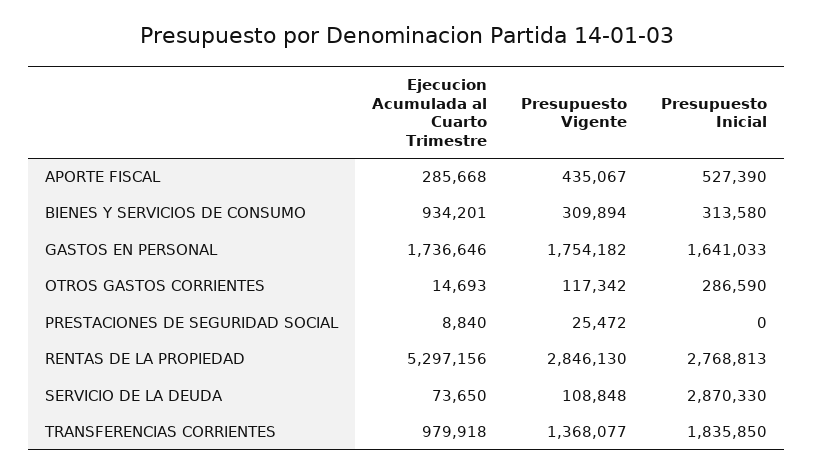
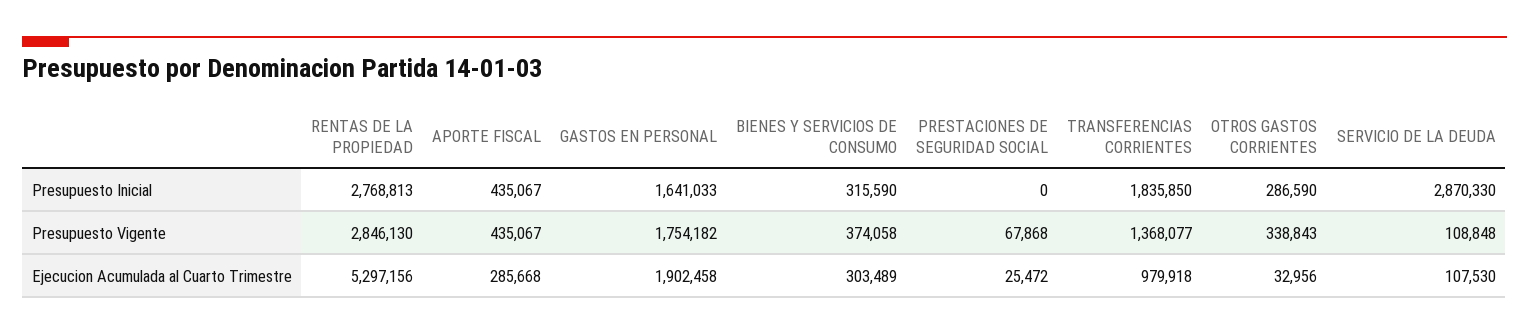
  {
    "Ejecucion Acumulada al Cuarto Trimestre": {
      "APORTE FISCAL": 285668,
-     "BIENES Y SERVICIOS DE CONSUMO": 934201,
+     "BIENES Y SERVICIOS DE CONSUMO": 303489,
-     "GASTOS EN PERSONAL": 1736646,
+     "GASTOS EN PERSONAL": 1902458,
-     "OTROS GASTOS CORRIENTES": 14693,
+     "OTROS GASTOS CORRIENTES": 32956,
-     "PRESTACIONES DE SEGURIDAD SOCIAL": 8840,
+     "PRESTACIONES DE SEGURIDAD SOCIAL": 25472,
      "RENTAS DE LA PROPIEDAD": 5297156,
-     "SERVICIO DE LA DEUDA": 73650,
+     "SERVICIO DE LA DEUDA": 107530,
      "TRANSFERENCIAS CORRIENTES": 979918
    },
    "Presupuesto Vigente": {
      "APORTE FISCAL": 435067,
-     "BIENES Y SERVICIOS DE CONSUMO": 309894,
+     "BIENES Y SERVICIOS DE CONSUMO": 374058,
      "GASTOS EN PERSONAL": 1754182,
-     "OTROS GASTOS CORRIENTES": 117342,
+     "OTROS GASTOS CORRIENTES": 338843,
-     "PRESTACIONES DE SEGURIDAD SOCIAL": 25472,
+     "PRESTACIONES DE SEGURIDAD SOCIAL": 67868,
      "RENTAS DE LA PROPIEDAD": 2846130,
      "SERVICIO DE LA DEUDA": 108848,
      "TRANSFERENCIAS CORRIENTES": 1368077
    },
    "Presupuesto Inicial": {
-     "APORTE FISCAL": 527390,
+     "APORTE FISCAL": 435067,
-     "BIENES Y SERVICIOS DE CONSUMO": 313580,
+     "BIENES Y SERVICIOS DE CONSUMO": 315590,
      "GASTOS EN PERSONAL": 1641033,
      "OTROS GASTOS CORRIENTES": 286590,
      "PRESTACIONES DE SEGURIDAD SOCIAL": 0,
      "RENTAS DE LA PROPIEDAD": 2768813,
      "SERVICIO DE LA DEUDA": 2870330,
      "TRANSFERENCIAS CORRIENTES": 1835850
    }
  }

